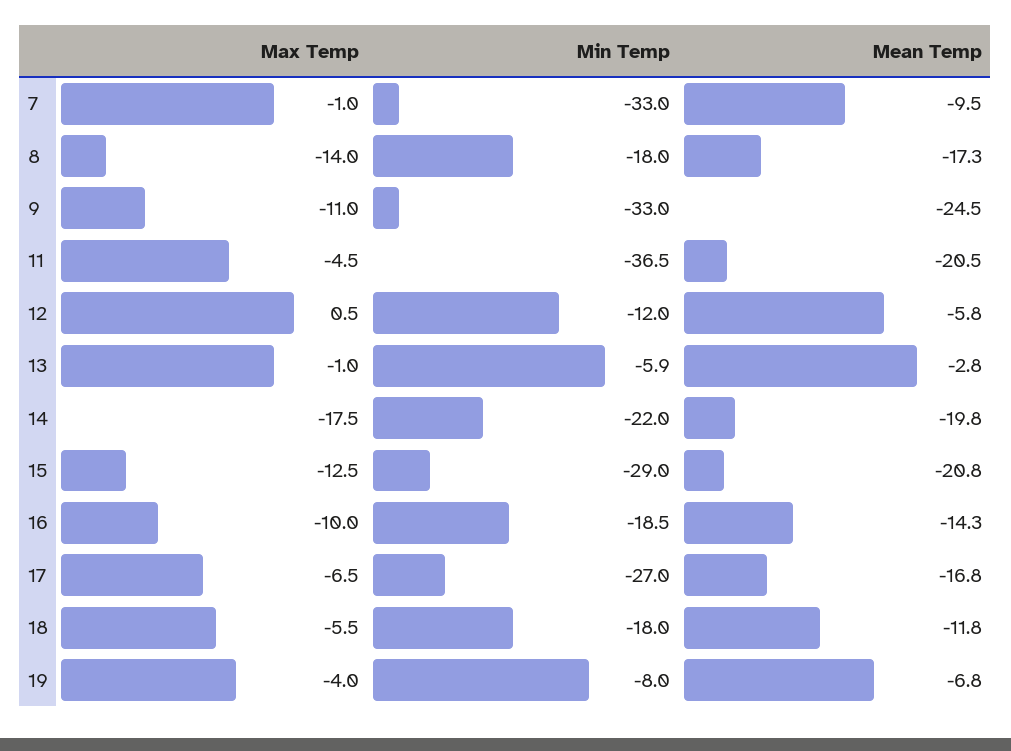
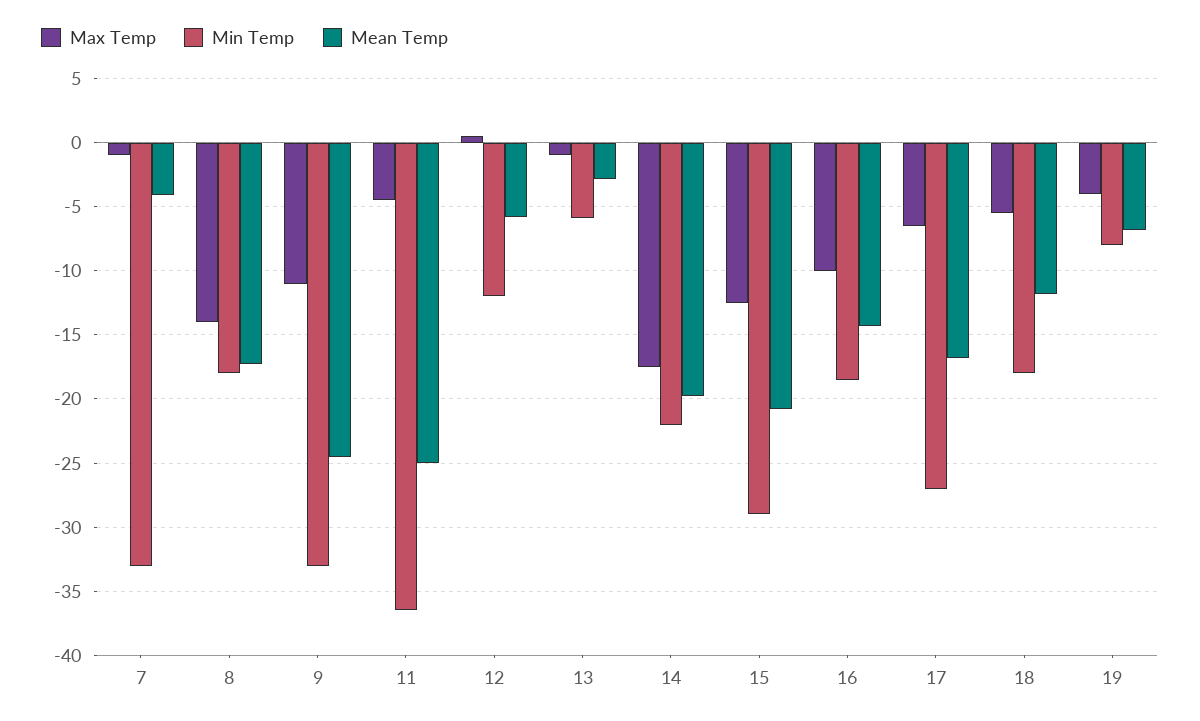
  {
    "Max Temp": {
      "7": -1,
      "8": -14,
      "9": -11,
      "11": -4.5,
      "12": 0.5,
      "13": -1,
      "14": -17.5,
      "15": -12.5,
      "16": -10,
      "17": -6.5,
      "18": -5.5,
      "19": -4
    },
    "Min Temp": {
      "7": -33,
      "8": -18,
      "9": -33,
      "11": -36.5,
      "12": -12,
      "13": -5.9,
      "14": -22,
      "15": -29,
      "16": -18.5,
      "17": -27,
      "18": -18,
      "19": -8
    },
    "Mean Temp": {
-     "7": -9.5,
+     "7": -4,
      "8": -17.3,
      "9": -24.5,
-     "11": -20.5,
+     "11": -25,
      "12": -5.8,
      "13": -2.8,
      "14": -19.8,
      "15": -20.8,
      "16": -14.3,
      "17": -16.8,
      "18": -11.8,
      "19": -6.8
    }
  }

